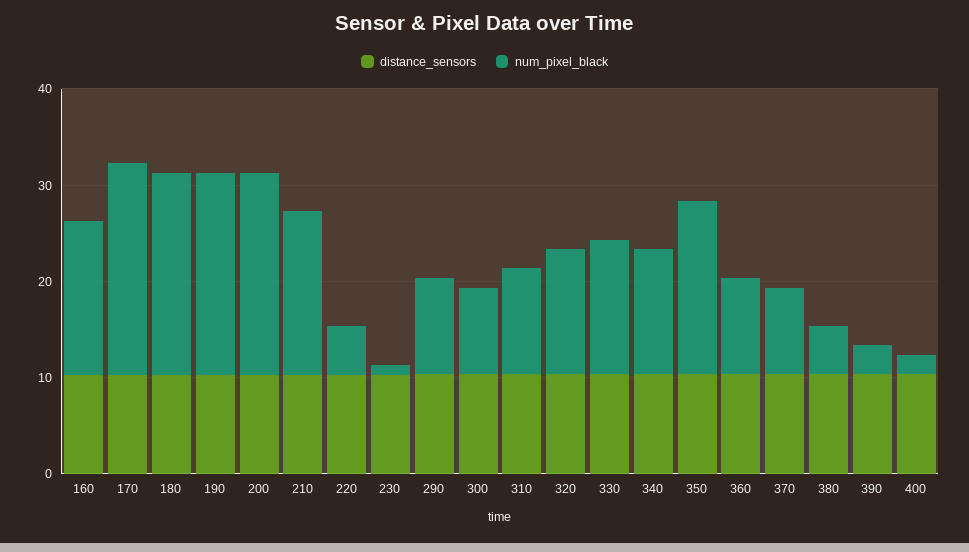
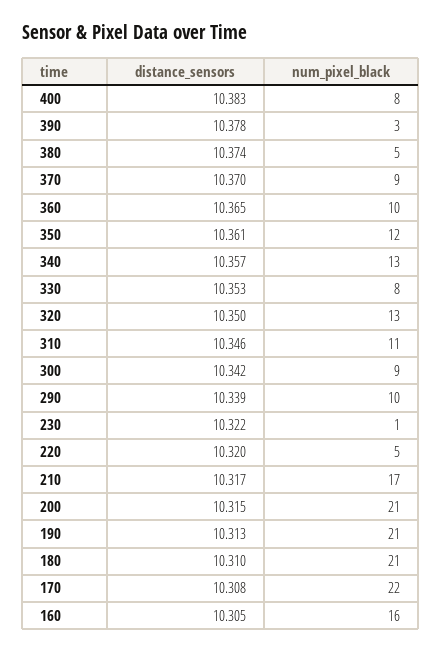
  {
    "distance_sensors": {
      "160": 10.305,
      "170": 10.308,
      "180": 10.31,
      "190": 10.313,
      "200": 10.315,
      "210": 10.317,
      "220": 10.32,
      "230": 10.322,
      "290": 10.339,
      "300": 10.342,
      "310": 10.346,
      "320": 10.35,
      "330": 10.353,
      "340": 10.357,
      "350": 10.361,
      "360": 10.365,
      "370": 10.37,
      "380": 10.374,
      "390": 10.378,
      "400": 10.383
    },
    "num_pixel_black": {
      "160": 16,
      "170": 22,
      "180": 21,
      "190": 21,
      "200": 21,
      "210": 17,
      "220": 5,
      "230": 1,
      "290": 10,
      "300": 9,
      "310": 11,
      "320": 13,
-     "330": 14,
+     "330": 8,
      "340": 13,
-     "350": 18,
+     "350": 12,
      "360": 10,
      "370": 9,
      "380": 5,
      "390": 3,
-     "400": 2
+     "400": 8
    }
  }

